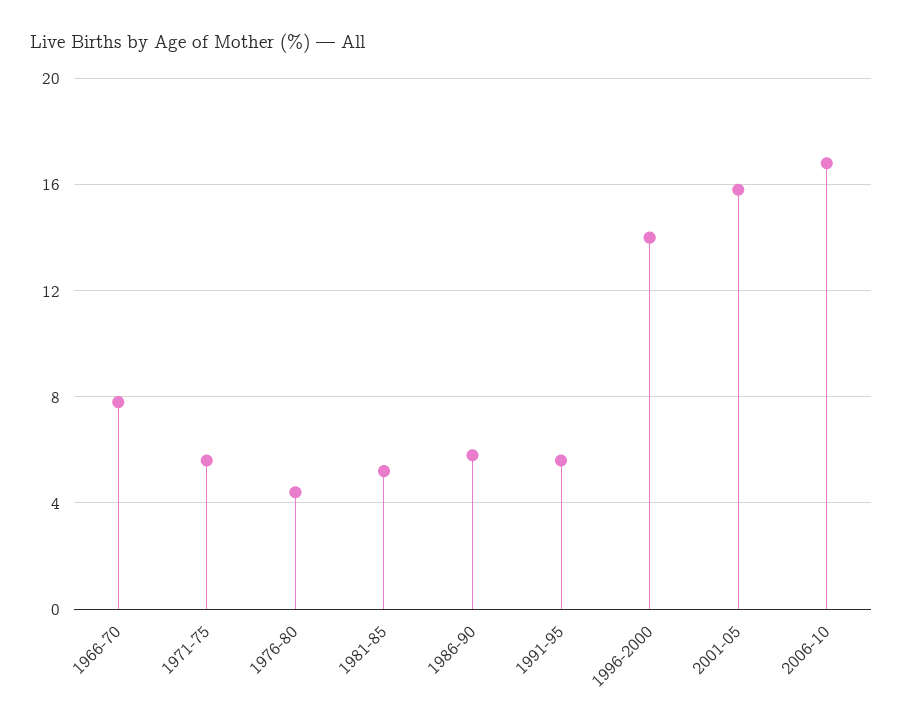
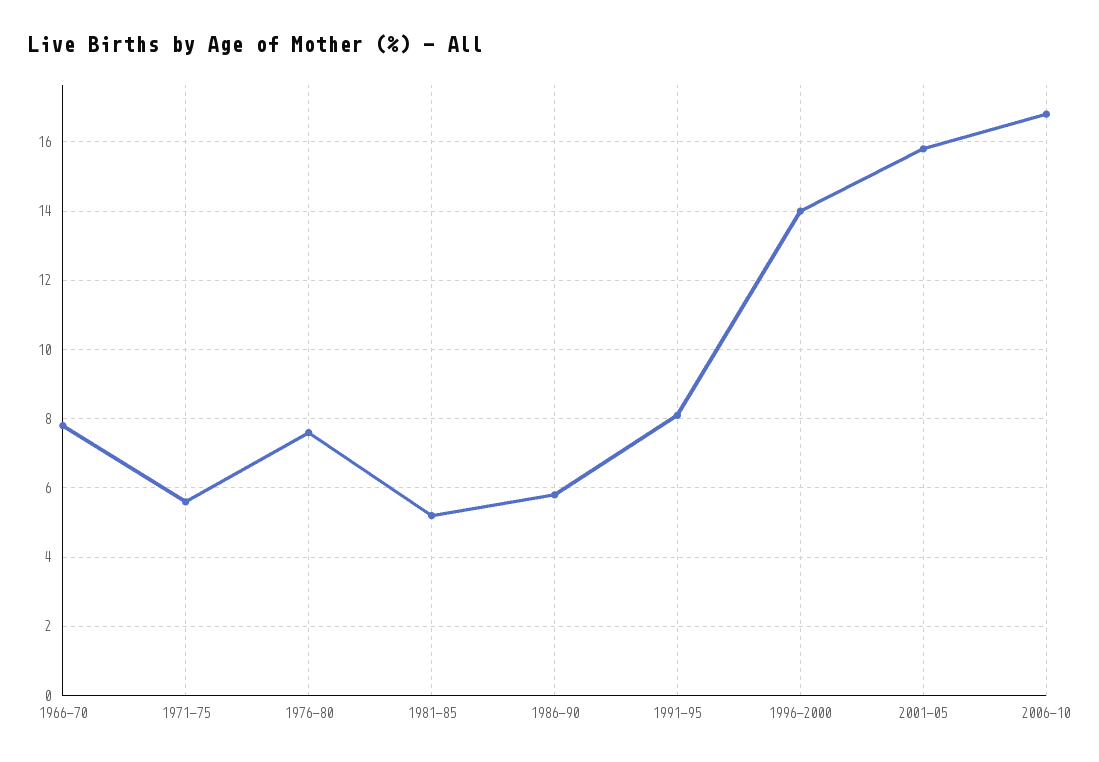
  {
    "1966-70": 8,
    "1971-75": 5.5,
-   "1976-80": 4.5,
+   "1976-80": 7.5,
    "1981-85": 5,
    "1986-90": 6,
-   "1991-95": 5.5,
+   "1991-95": 8,
    "1996-2000": 14,
    "2001-05": 16,
    "2006-10": 17
  }

